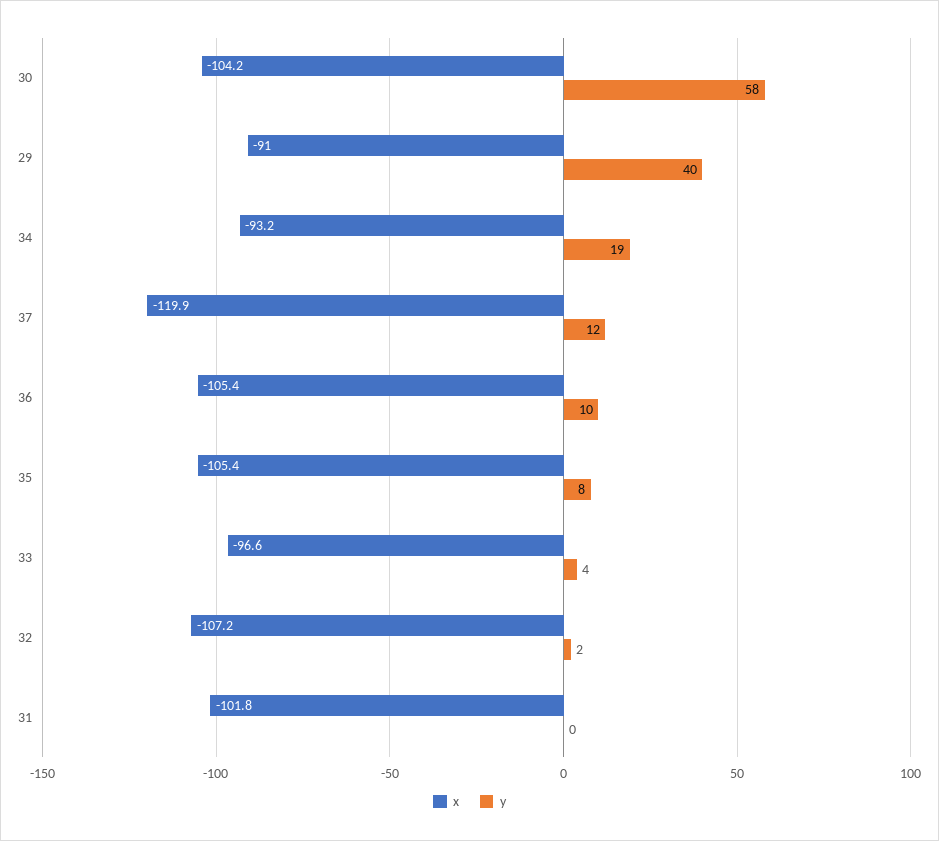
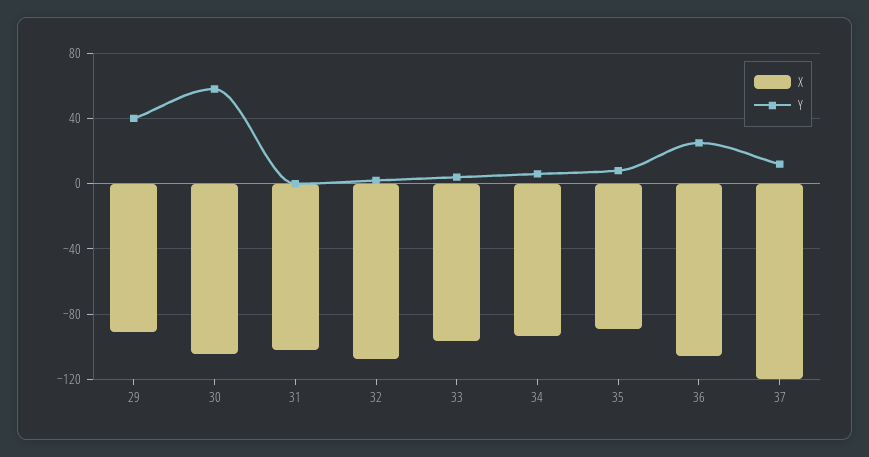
  {
    "x": {
      "30": -104.2,
      "29": -91,
      "34": -93.2,
      "37": -119.9,
      "36": -105.4,
-     "35": -105.4,
+     "35": -90,
      "33": -96.6,
      "32": -107.2,
      "31": -101.8
    },
    "y": {
      "30": 58,
      "29": 40,
-     "34": 19,
+     "34": 5,
      "37": 12,
-     "36": 10,
+     "36": 25,
      "35": 8,
      "33": 4,
      "32": 2,
      "31": 0
    }
  }

